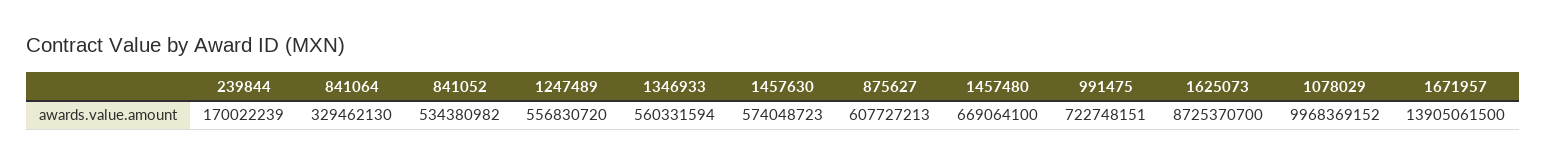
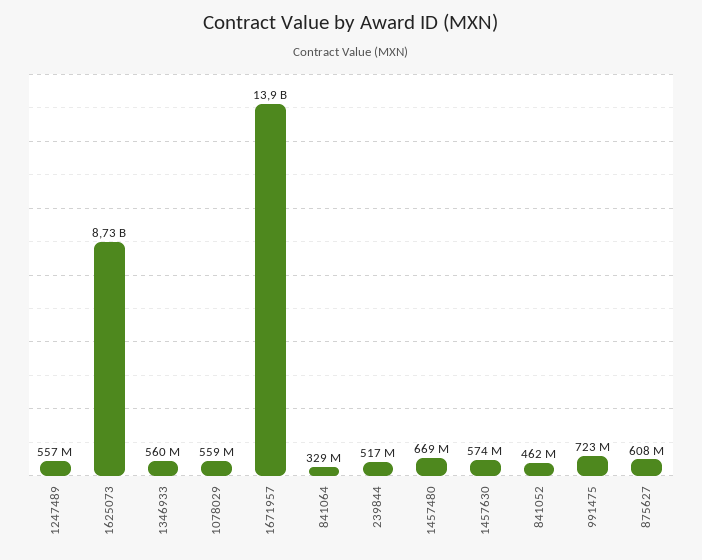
  {
-   "239844": 170022239,
+   "239844": 517000000,
    "841064": 329462130,
-   "841052": 534380982,
+   "841052": 462000000,
    "1247489": 556830720,
    "1346933": 560331594,
    "1457630": 574048723,
    "875627": 607727213,
    "1457480": 669064100,
    "991475": 722748151,
    "1625073": 8725370700,
-   "1078029": 9968369152,
+   "1078029": 559000000,
    "1671957": 13905061500
  }

